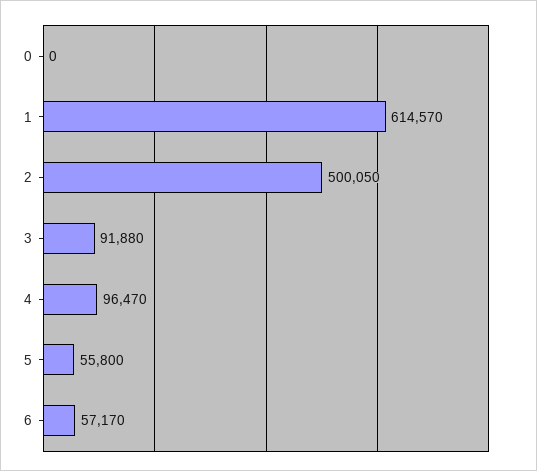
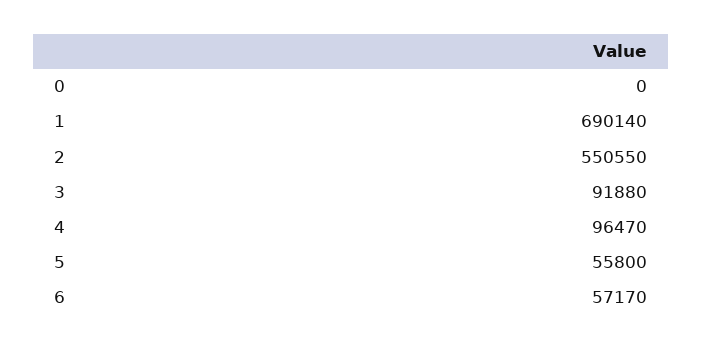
  {
    "0": 0,
-   "1": 614570,
+   "1": 690140,
-   "2": 500050,
+   "2": 550550,
    "3": 91880,
    "4": 96470,
    "5": 55800,
    "6": 57170
  }

